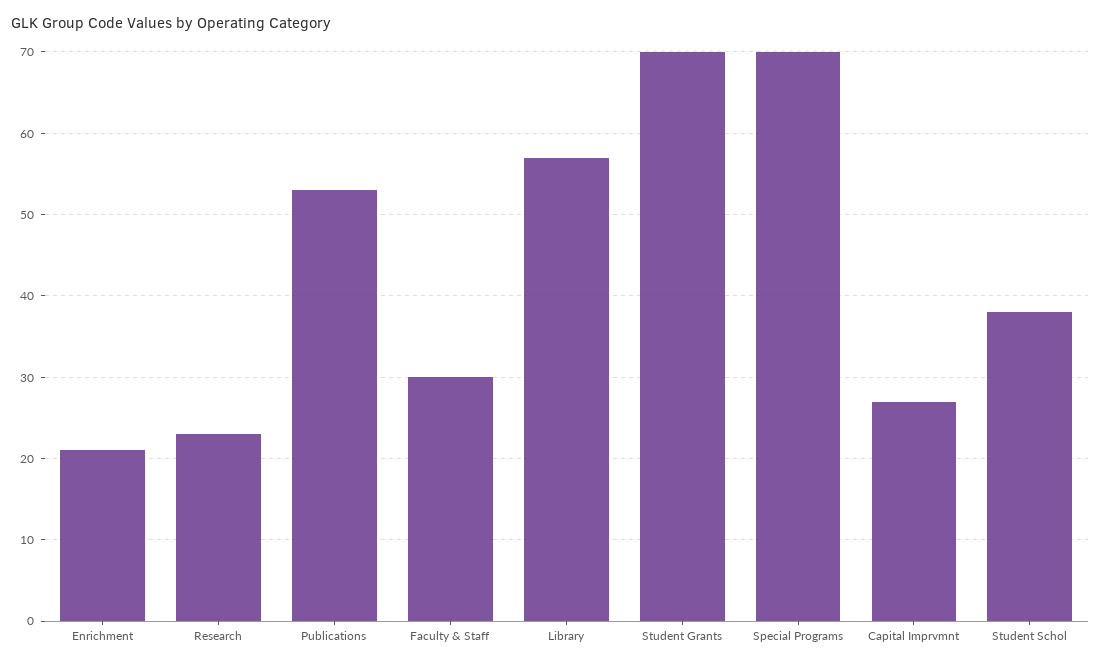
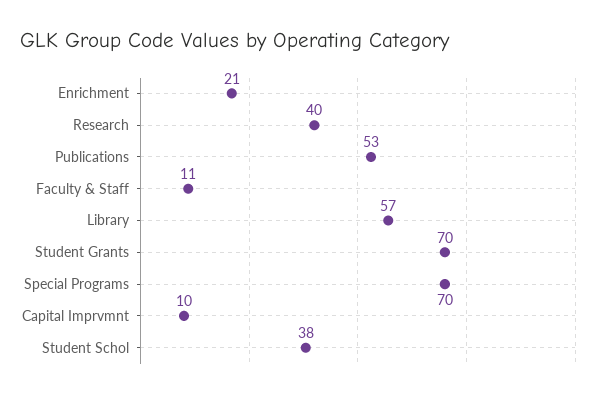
  {
    "Enrichment": 21,
-   "Research": 23,
+   "Research": 40,
    "Publications": 53,
-   "Faculty & Staff": 30,
+   "Faculty & Staff": 11,
    "Library": 57,
    "Student Grants": 70,
    "Special Programs": 70,
-   "Capital Imprvmnt": 27,
+   "Capital Imprvmnt": 10,
    "Student Schol": 38
  }

